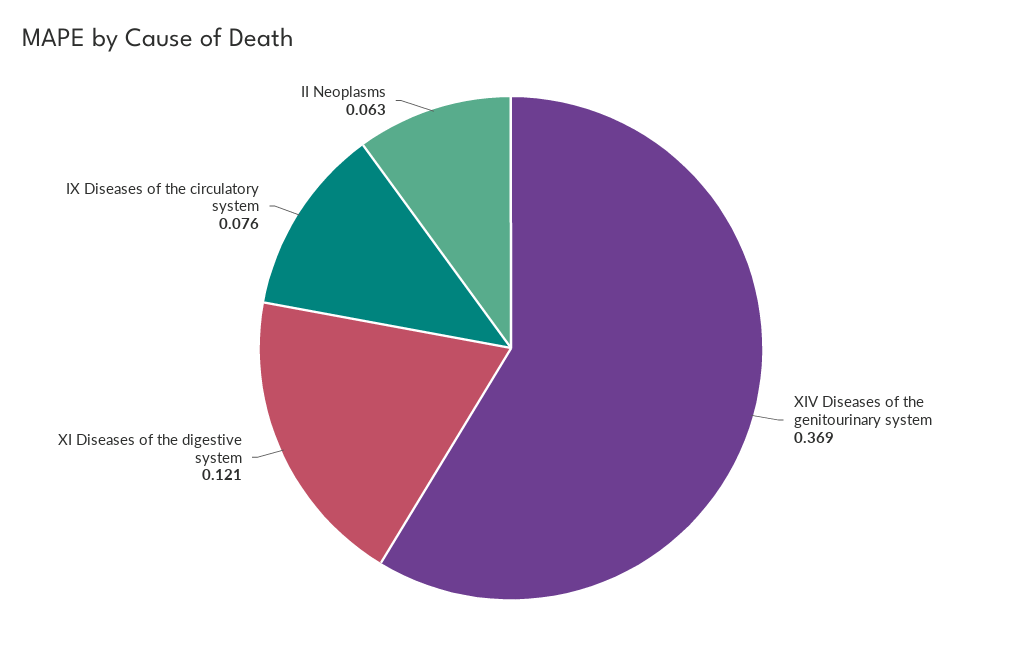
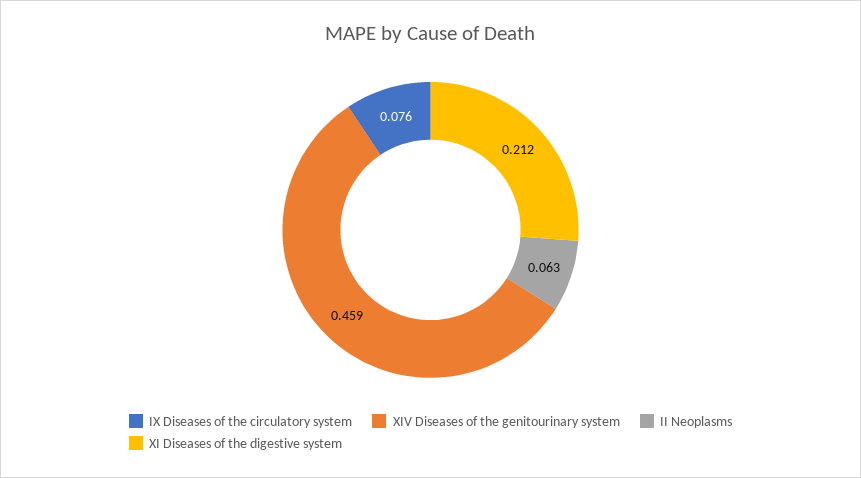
  {
-   "XIV Diseases of the genitourinary system": 0.369,
+   "XIV Diseases of the genitourinary system": 0.459,
-   "XI Diseases of the digestive system": 0.121,
+   "XI Diseases of the digestive system": 0.212,
    "IX Diseases of the circulatory system": 0.076,
    "II Neoplasms": 0.063
  }

